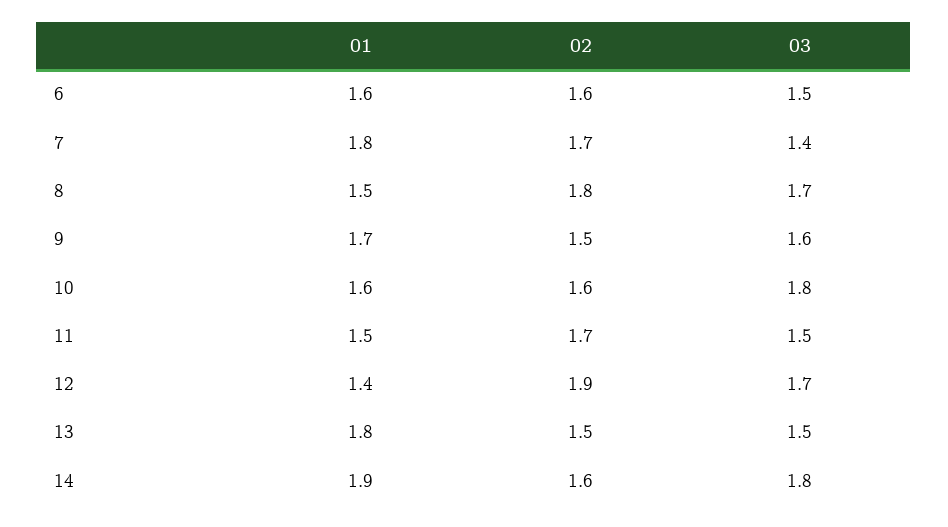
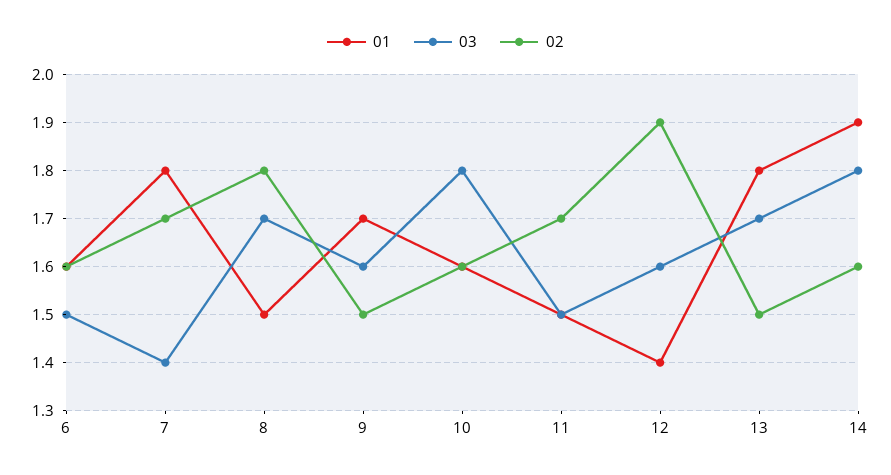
  {
    "01": {
      "6": 1.6,
      "7": 1.8,
      "8": 1.5,
      "9": 1.7,
      "10": 1.6,
      "11": 1.5,
      "12": 1.4,
      "13": 1.8,
      "14": 1.9
    },
    "02": {
      "6": 1.6,
      "7": 1.7,
      "8": 1.8,
      "9": 1.5,
      "10": 1.6,
      "11": 1.7,
      "12": 1.9,
      "13": 1.5,
      "14": 1.6
    },
    "03": {
      "6": 1.5,
      "7": 1.4,
      "8": 1.7,
      "9": 1.6,
      "10": 1.8,
      "11": 1.5,
-     "12": 1.7,
+     "12": 1.6,
-     "13": 1.5,
+     "13": 1.7,
      "14": 1.8
    }
  }

